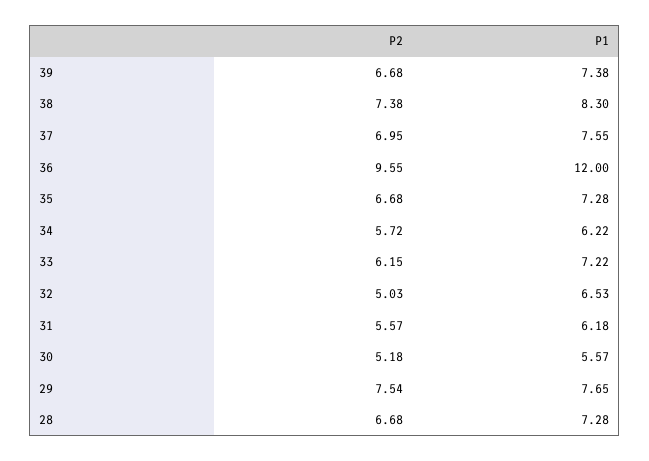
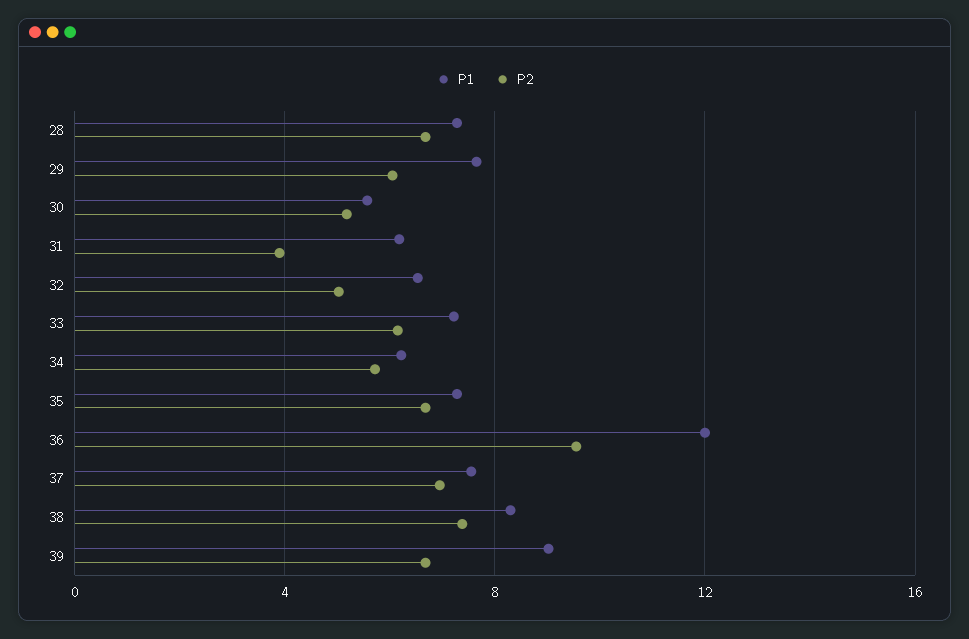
  {
    "P2": {
      "39": 6.68,
      "38": 7.38,
      "37": 6.95,
      "36": 9.55,
      "35": 6.68,
      "34": 5.72,
      "33": 6.15,
      "32": 5.03,
-     "31": 5.57,
+     "31": 4,
      "30": 5.18,
-     "29": 7.54,
+     "29": 6,
      "28": 6.68
    },
    "P1": {
-     "39": 7.38,
+     "39": 9,
      "38": 8.3,
      "37": 7.55,
      "36": 12,
      "35": 7.28,
      "34": 6.22,
      "33": 7.22,
      "32": 6.53,
      "31": 6.18,
      "30": 5.57,
      "29": 7.65,
      "28": 7.28
    }
  }

